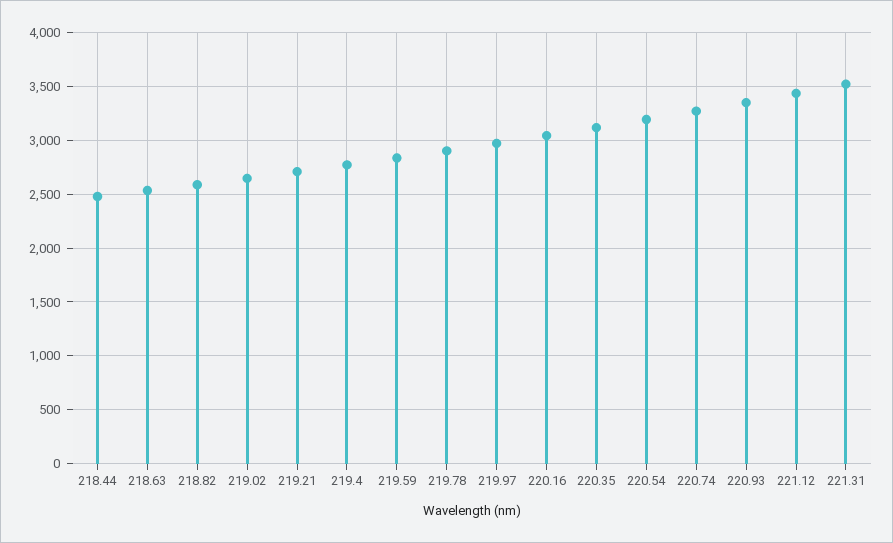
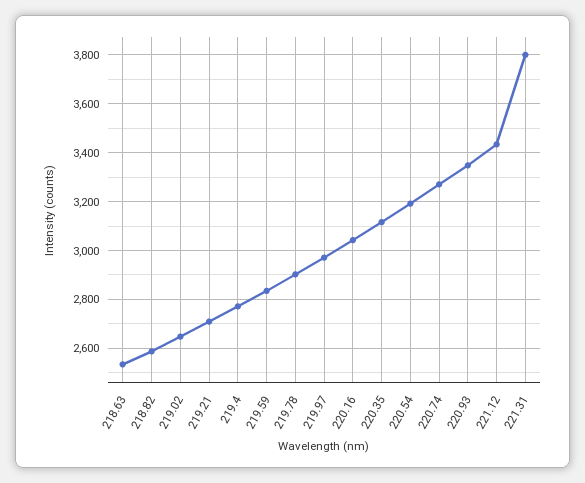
  {
-   "218.44": 2500,
    "218.63": 2525,
    "218.82": 2575,
    "219.02": 2650,
    "219.21": 2700,
    "219.4": 2775,
    "219.59": 2825,
    "219.78": 2900,
    "219.97": 2975,
    "220.16": 3050,
    "220.35": 3125,
    "220.54": 3200,
    "220.74": 3275,
    "220.93": 3350,
    "221.12": 3425,
-   "221.31": 3500
+   "221.31": 3800
  }

